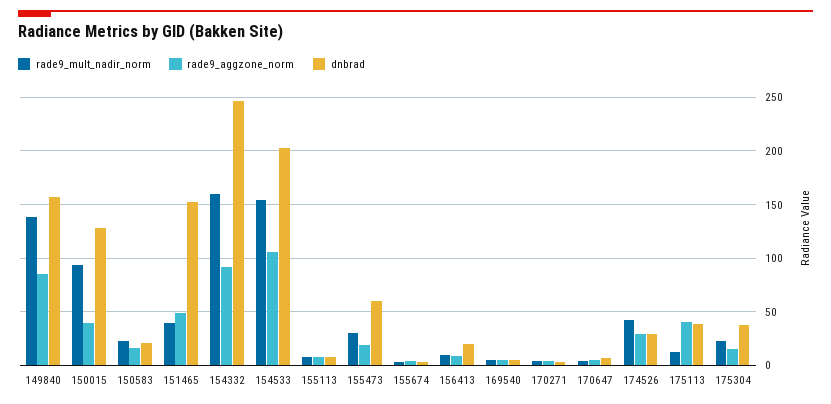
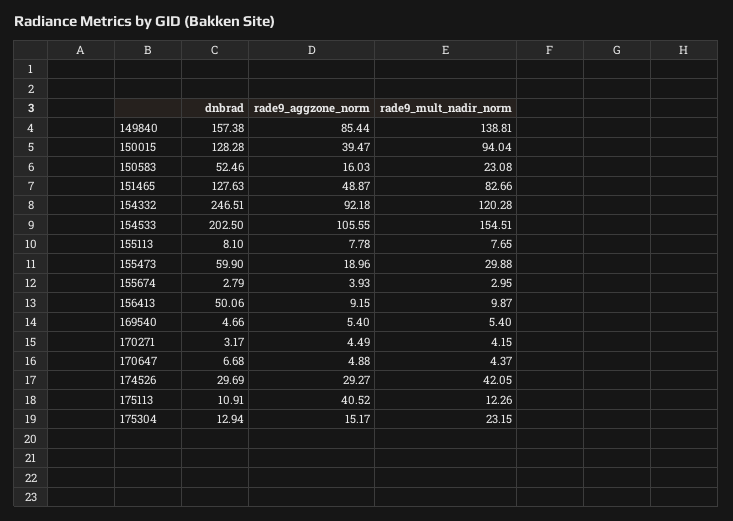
  {
    "rade9_mult_nadir_norm": {
      "149840": 138.81,
      "150015": 94.04,
      "150583": 23.08,
-     "151465": 40,
+     "151465": 82.66,
-     "154332": 160,
+     "154332": 120.28,
      "154533": 154.51,
      "155113": 7.65,
      "155473": 29.88,
      "155674": 2.95,
      "156413": 9.87,
      "169540": 5.4,
      "170271": 4.15,
      "170647": 4.37,
      "174526": 42.05,
      "175113": 12.26,
      "175304": 23.15
    },
    "rade9_aggzone_norm": {
      "149840": 85.44,
      "150015": 39.47,
      "150583": 16.03,
      "151465": 48.87,
      "154332": 92.18,
      "154533": 105.55,
      "155113": 7.78,
      "155473": 18.96,
      "155674": 3.93,
      "156413": 9.15,
      "169540": 5.4,
      "170271": 4.49,
      "170647": 4.88,
      "174526": 29.27,
      "175113": 40.52,
      "175304": 15.17
    },
    "dnbrad": {
      "149840": 157.38,
      "150015": 128.28,
-     "150583": 20,
+     "150583": 52.46,
-     "151465": 150,
+     "151465": 127.63,
      "154332": 246.51,
      "154533": 202.5,
      "155113": 8.1,
      "155473": 59.9,
      "155674": 2.79,
-     "156413": 20,
+     "156413": 50.06,
      "169540": 4.66,
      "170271": 3.17,
      "170647": 6.68,
      "174526": 29.69,
-     "175113": 40,
+     "175113": 10.91,
-     "175304": 40
+     "175304": 12.94
    }
  }

